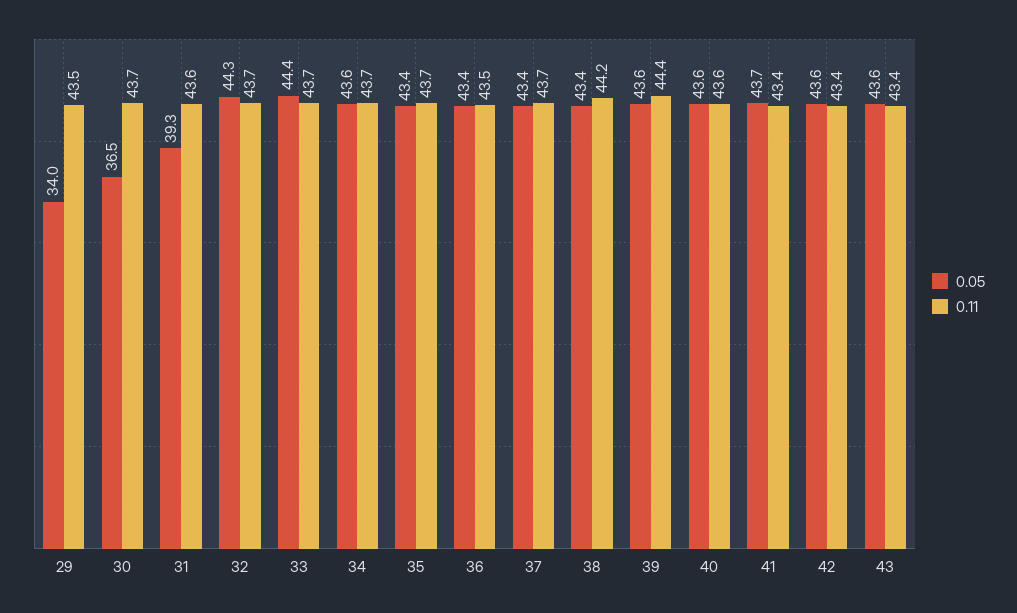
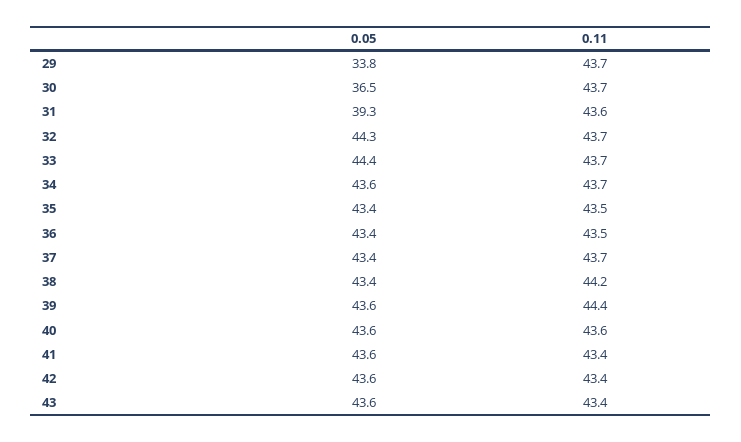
  {
    "0.05": {
-     "29": 34,
+     "29": 33.8,
      "30": 36.5,
      "31": 39.3,
      "32": 44.3,
      "33": 44.4,
      "34": 43.6,
      "35": 43.4,
      "36": 43.4,
      "37": 43.4,
      "38": 43.4,
      "39": 43.6,
      "40": 43.6,
-     "41": 43.7,
+     "41": 43.6,
      "42": 43.6,
      "43": 43.6
    },
    "0.11": {
-     "29": 43.5,
+     "29": 43.7,
      "30": 43.7,
      "31": 43.6,
      "32": 43.7,
      "33": 43.7,
      "34": 43.7,
-     "35": 43.7,
+     "35": 43.5,
      "36": 43.5,
      "37": 43.7,
      "38": 44.2,
      "39": 44.4,
      "40": 43.6,
      "41": 43.4,
      "42": 43.4,
      "43": 43.4
    }
  }

